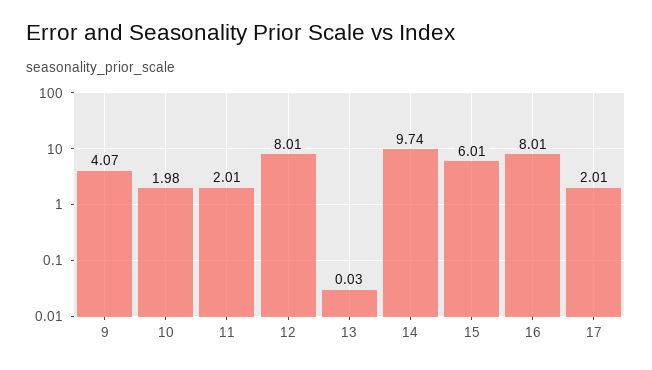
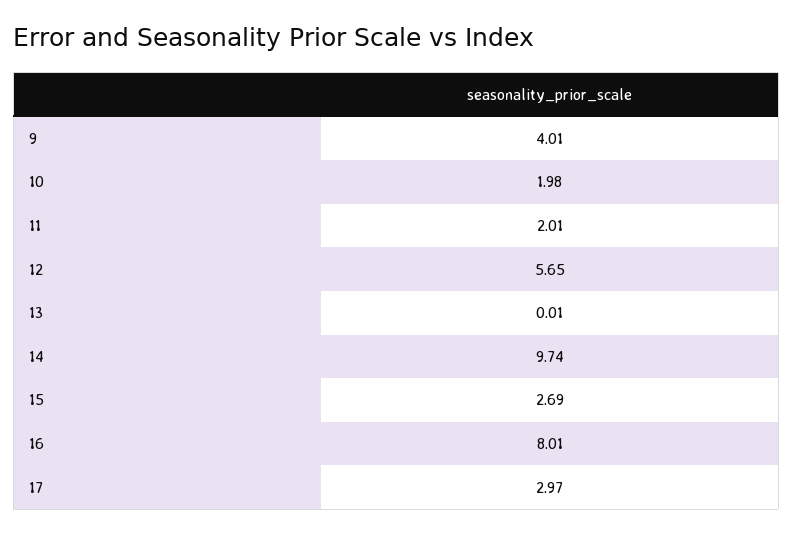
  {
-   "9": 4.07,
+   "9": 4.01,
    "10": 1.98,
    "11": 2.01,
-   "12": 8.01,
+   "12": 5.65,
-   "13": 0.03,
+   "13": 0.01,
    "14": 9.74,
-   "15": 6.01,
+   "15": 2.69,
    "16": 8.01,
-   "17": 2.01
+   "17": 2.97
  }

